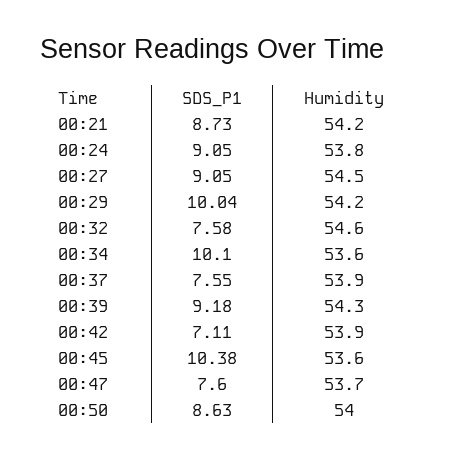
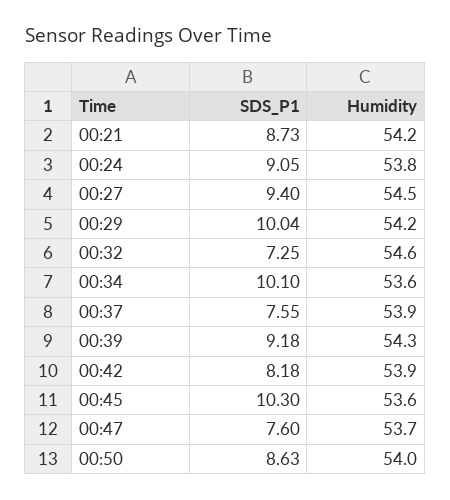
  {
    "SDS_P1": {
      "00:21": 8.73,
      "00:24": 9.05,
-     "00:27": 9.05,
+     "00:27": 9.4,
      "00:29": 10.04,
-     "00:32": 7.58,
+     "00:32": 7.25,
      "00:34": 10.1,
      "00:37": 7.55,
      "00:39": 9.18,
-     "00:42": 7.11,
+     "00:42": 8.18,
-     "00:45": 10.38,
+     "00:45": 10.3,
      "00:47": 7.6,
      "00:50": 8.63
    },
    "Humidity": {
      "00:21": 54.2,
      "00:24": 53.8,
      "00:27": 54.5,
      "00:29": 54.2,
      "00:32": 54.6,
      "00:34": 53.6,
      "00:37": 53.9,
      "00:39": 54.3,
      "00:42": 53.9,
      "00:45": 53.6,
      "00:47": 53.7,
      "00:50": 54
    }
  }

